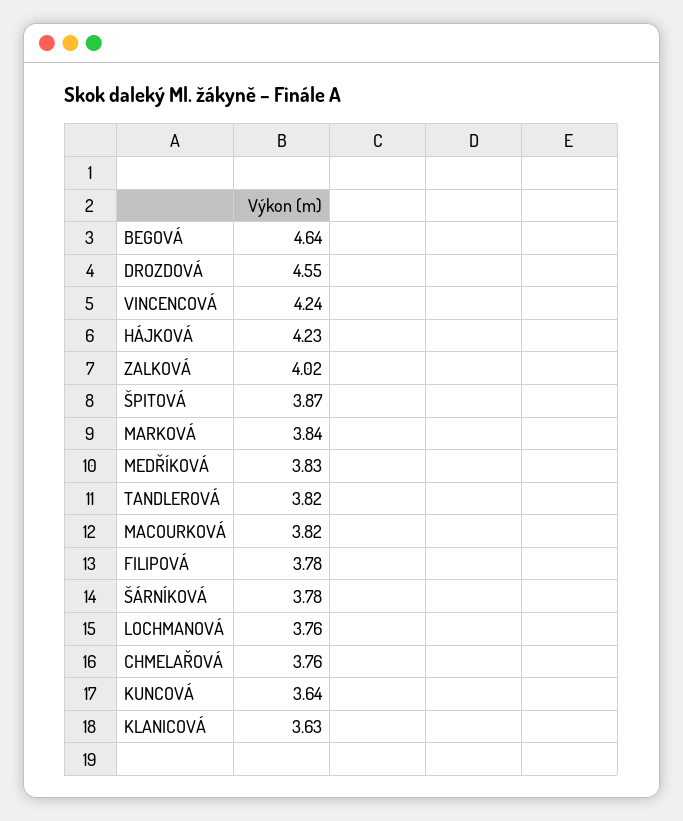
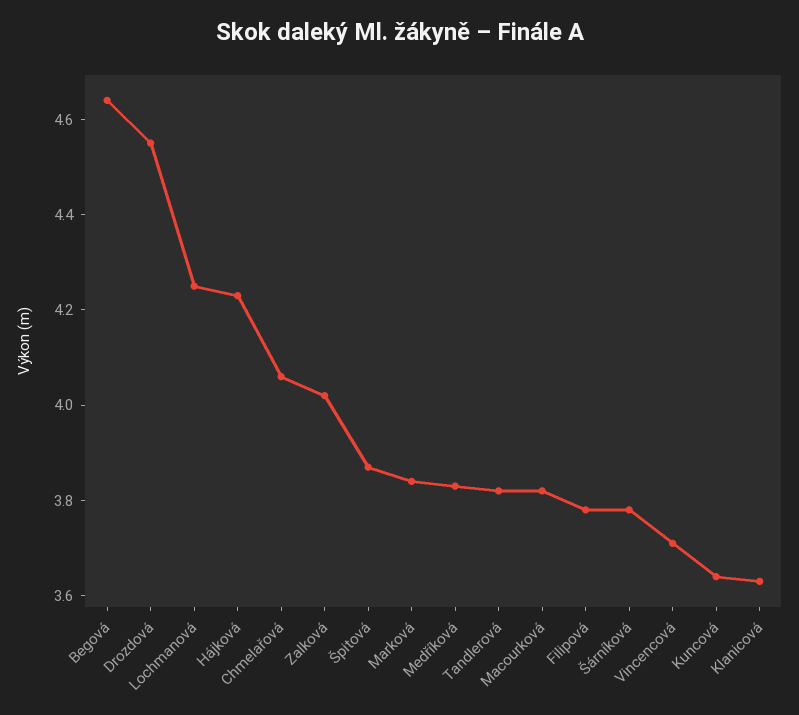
  {
    "BEGOVÁ": 4.64,
    "DROZDOVÁ": 4.55,
-   "VINCENCOVÁ": 4.24,
+   "VINCENCOVÁ": 3.7,
    "HÁJKOVÁ": 4.23,
    "ZALKOVÁ": 4.02,
    "ŠPITOVÁ": 3.87,
    "MARKOVÁ": 3.84,
    "MEDŘÍKOVÁ": 3.83,
    "TANDLEROVÁ": 3.82,
    "MACOURKOVÁ": 3.82,
    "FILIPOVÁ": 3.78,
    "ŠÁRNÍKOVÁ": 3.78,
-   "LOCHMANOVÁ": 3.76,
+   "LOCHMANOVÁ": 4.25,
-   "CHMELAŘOVÁ": 3.76,
+   "CHMELAŘOVÁ": 4.05,
    "KUNCOVÁ": 3.64,
    "KLANICOVÁ": 3.63
  }

